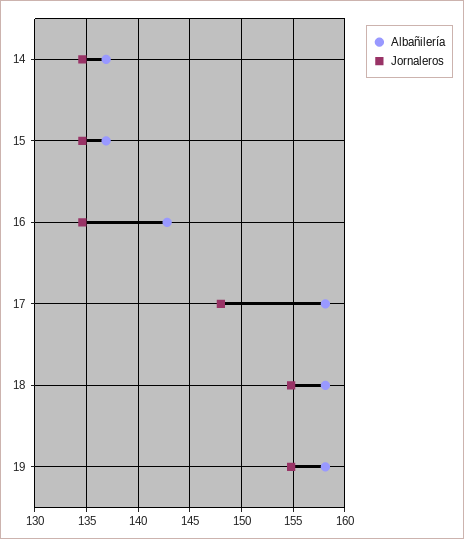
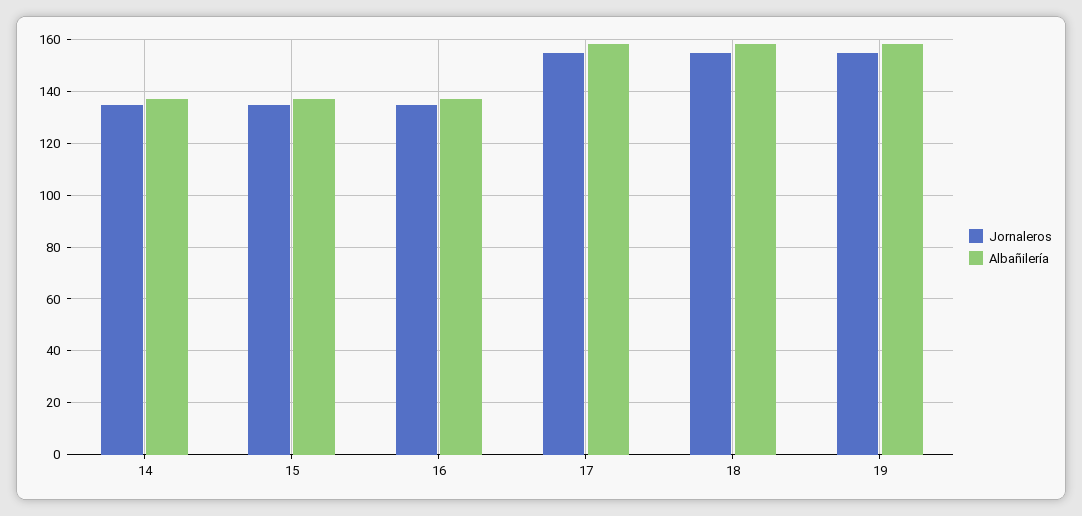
  {
    "Albañilería": {
      "14": 137,
      "15": 137,
-     "16": 143,
+     "16": 137.5,
      "17": 158,
      "18": 158,
      "19": 158
    },
    "Jornaleros": {
      "14": 135,
      "15": 135,
      "16": 135,
-     "17": 148,
+     "17": 155,
      "18": 155,
      "19": 155
    }
  }

